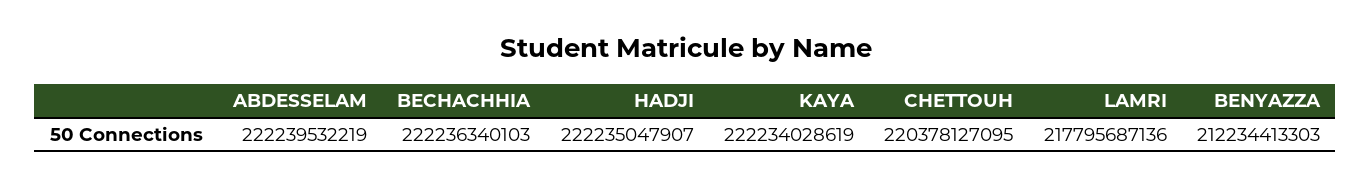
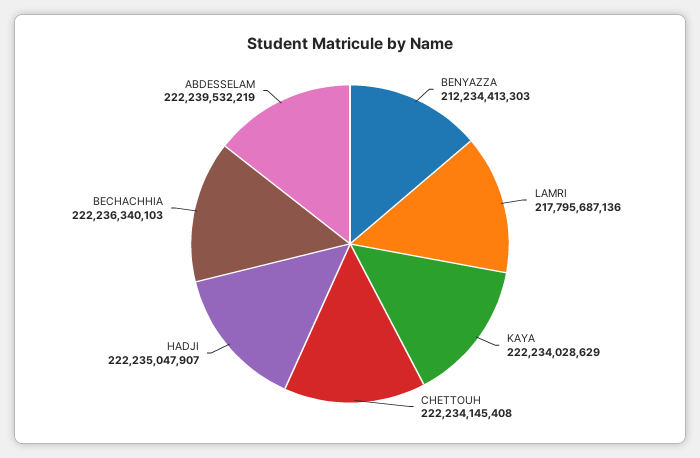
  {
    "ABDESSELAM": 222239532219,
    "BECHACHHIA": 222236340103,
    "HADJI": 222235047907,
-   "KAYA": 222234028619,
+   "KAYA": 222234028629,
-   "CHETTOUH": 220378127095,
+   "CHETTOUH": 222234145408,
    "LAMRI": 217795687136,
    "BENYAZZA": 212234413303
  }

